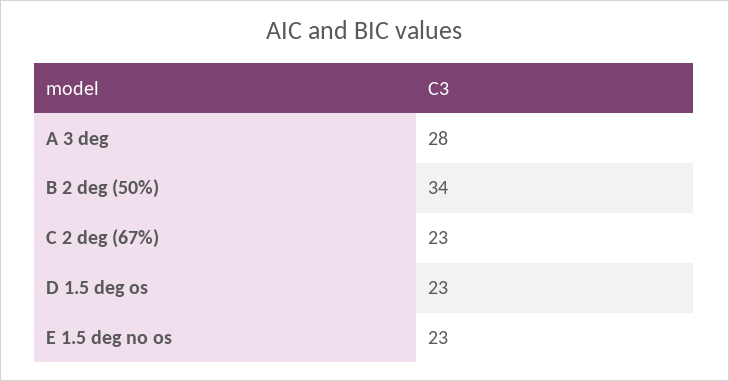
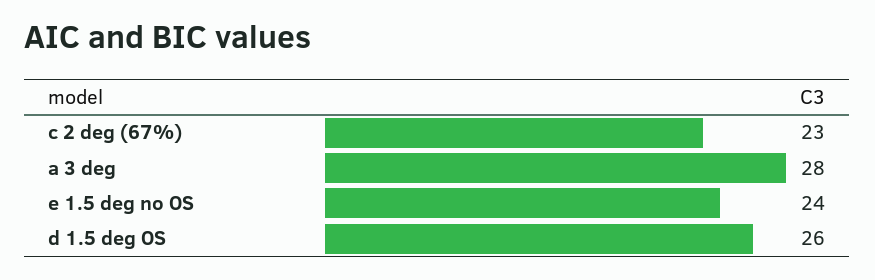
  {
    "A 3 deg": 28,
-   "B 2 deg (50%)": 34,
    "C 2 deg (67%)": 23,
-   "D 1.5 deg os": 23,
+   "D 1.5 deg os": 26,
-   "E 1.5 deg no os": 23
+   "E 1.5 deg no os": 24
  }

